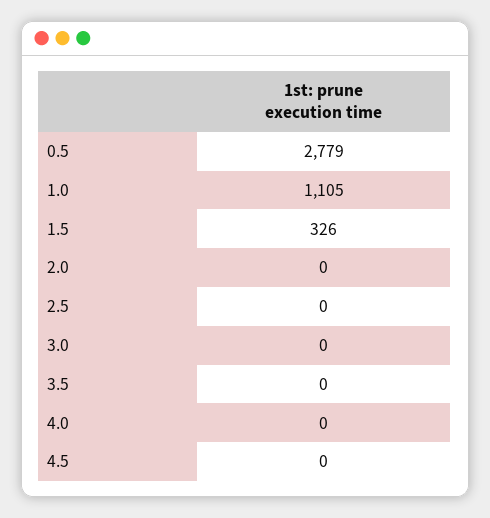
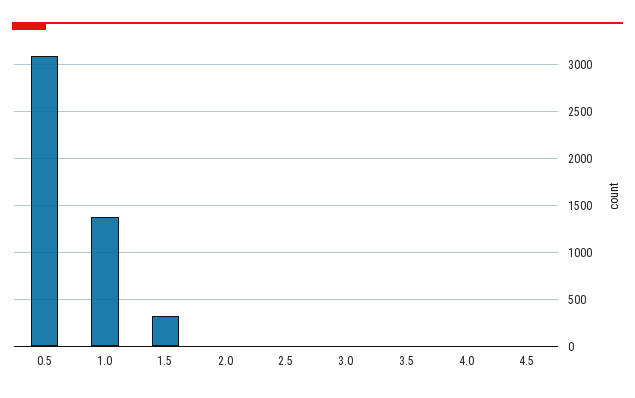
  {
-   "0.5": 2779,
+   "0.5": 3100,
-   "1.0": 1105,
+   "1.0": 1400,
    "1.5": 326,
    "2.0": 0,
    "2.5": 0,
    "3.0": 0,
    "3.5": 0,
    "4.0": 0,
    "4.5": 0
  }

